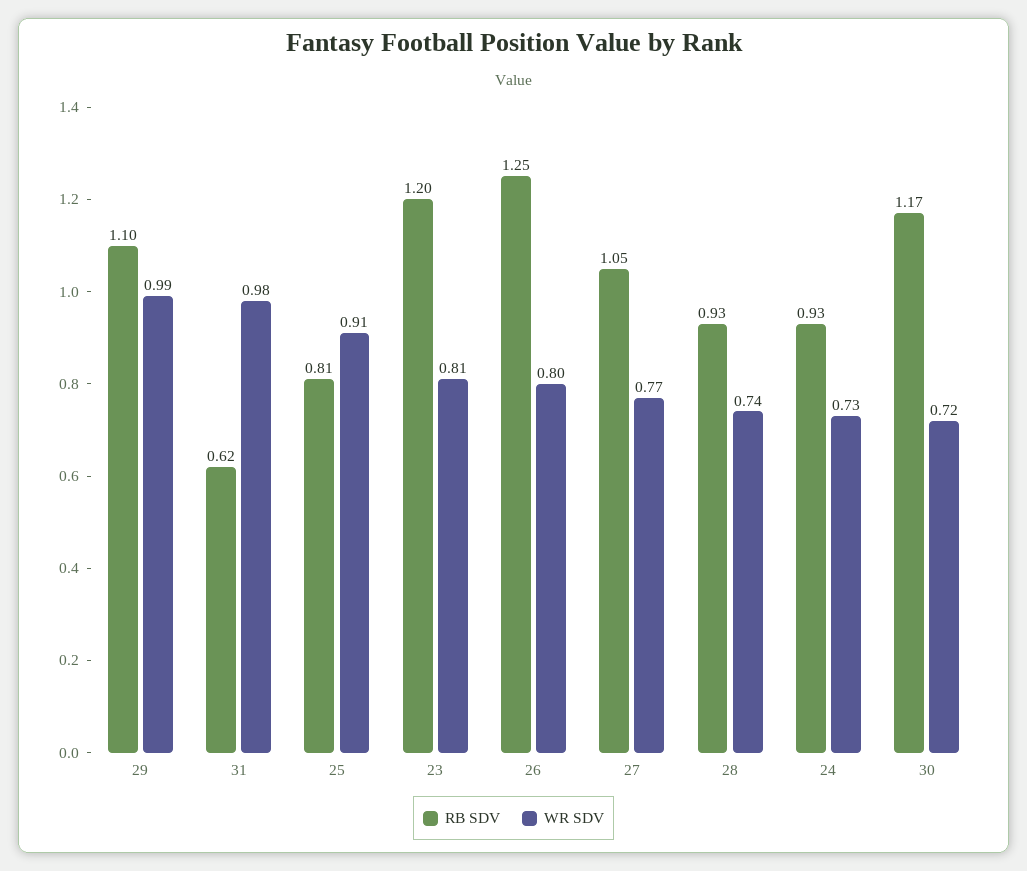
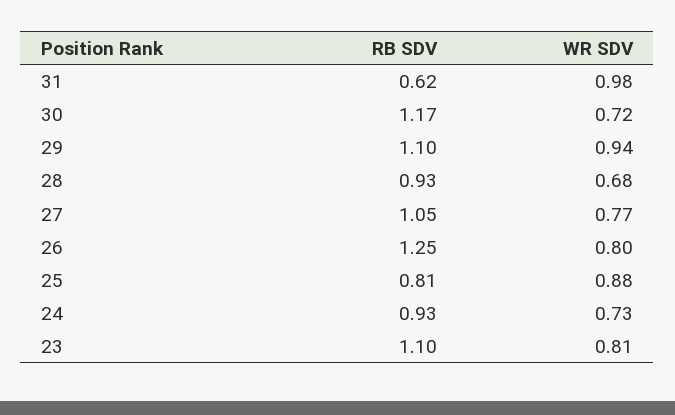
  {
    "RB SDV": {
      "29": 1.1,
      "31": 0.62,
      "25": 0.81,
-     "23": 1.2,
+     "23": 1.1,
      "26": 1.25,
      "27": 1.05,
      "28": 0.93,
      "24": 0.93,
      "30": 1.17
    },
    "WR SDV": {
-     "29": 0.99,
+     "29": 0.94,
      "31": 0.98,
-     "25": 0.91,
+     "25": 0.88,
      "23": 0.81,
      "26": 0.8,
      "27": 0.77,
-     "28": 0.74,
+     "28": 0.68,
      "24": 0.73,
      "30": 0.72
    }
  }

